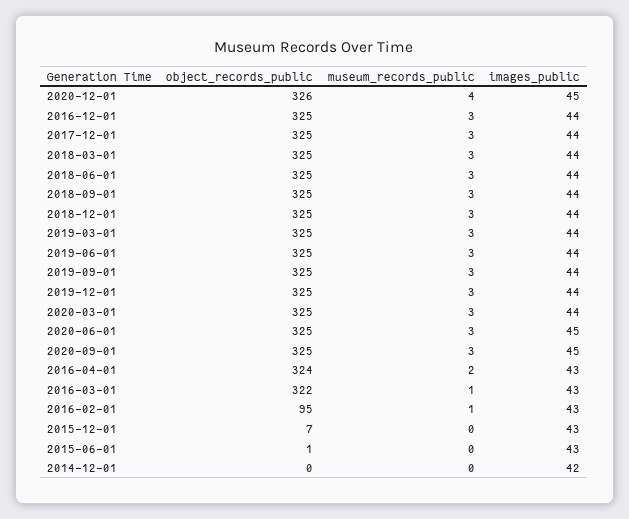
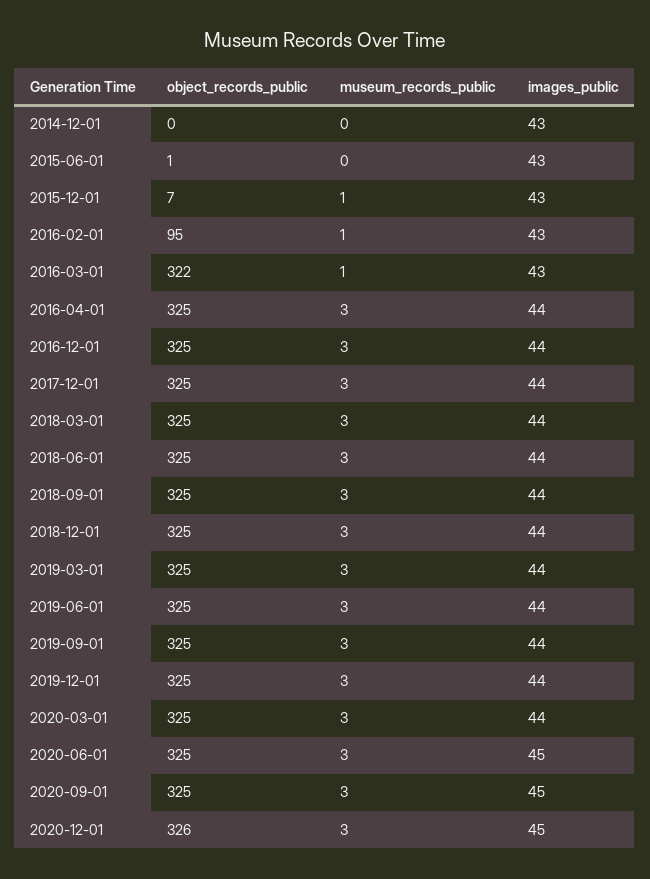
  {
    "object_records_public": {
      "2020-12-01": 326,
      "2016-12-01": 325,
      "2017-12-01": 325,
      "2018-03-01": 325,
      "2018-06-01": 325,
      "2018-09-01": 325,
      "2018-12-01": 325,
      "2019-03-01": 325,
      "2019-06-01": 325,
      "2019-09-01": 325,
      "2019-12-01": 325,
      "2020-03-01": 325,
      "2020-06-01": 325,
      "2020-09-01": 325,
-     "2016-04-01": 324,
+     "2016-04-01": 325,
      "2016-03-01": 322,
      "2016-02-01": 95,
      "2015-12-01": 7,
      "2015-06-01": 1,
      "2014-12-01": 0
    },
    "museum_records_public": {
-     "2020-12-01": 4,
+     "2020-12-01": 3,
      "2016-12-01": 3,
      "2017-12-01": 3,
      "2018-03-01": 3,
      "2018-06-01": 3,
      "2018-09-01": 3,
      "2018-12-01": 3,
      "2019-03-01": 3,
      "2019-06-01": 3,
      "2019-09-01": 3,
      "2019-12-01": 3,
      "2020-03-01": 3,
      "2020-06-01": 3,
      "2020-09-01": 3,
-     "2016-04-01": 2,
+     "2016-04-01": 3,
      "2016-03-01": 1,
      "2016-02-01": 1,
-     "2015-12-01": 0,
+     "2015-12-01": 1,
      "2015-06-01": 0,
      "2014-12-01": 0
    },
    "images_public": {
      "2020-12-01": 45,
      "2016-12-01": 44,
      "2017-12-01": 44,
      "2018-03-01": 44,
      "2018-06-01": 44,
      "2018-09-01": 44,
      "2018-12-01": 44,
      "2019-03-01": 44,
      "2019-06-01": 44,
      "2019-09-01": 44,
      "2019-12-01": 44,
      "2020-03-01": 44,
      "2020-06-01": 45,
      "2020-09-01": 45,
-     "2016-04-01": 43,
+     "2016-04-01": 44,
      "2016-03-01": 43,
      "2016-02-01": 43,
      "2015-12-01": 43,
      "2015-06-01": 43,
-     "2014-12-01": 42
+     "2014-12-01": 43
    }
  }

